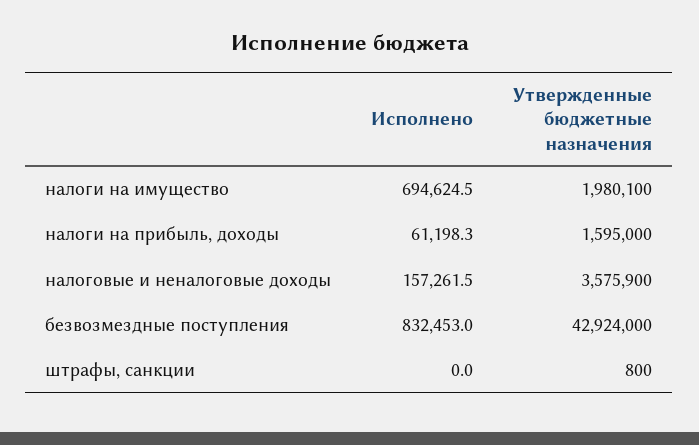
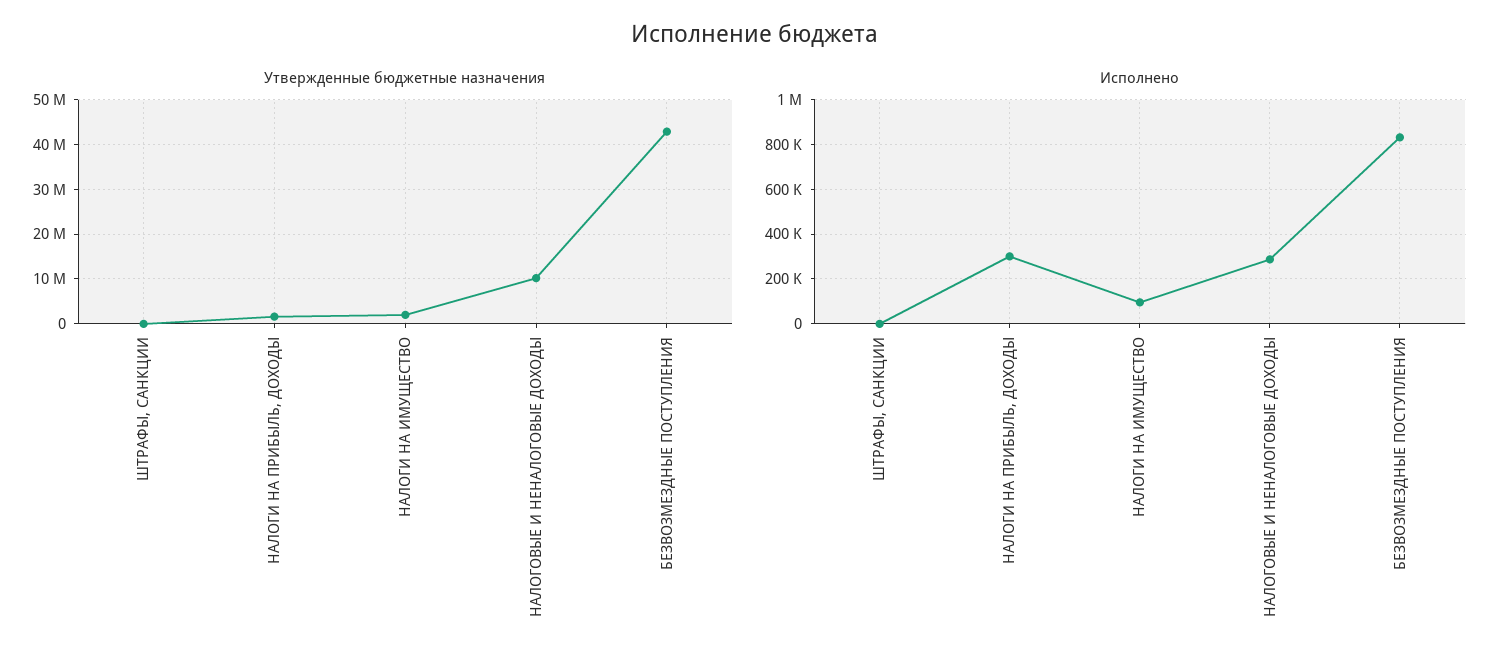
  {
    "Исполнено": {
-     "налоги на имущество": 694624.5,
+     "налоги на имущество": 100000,
-     "налоги на прибыль, доходы": 61198.3,
+     "налоги на прибыль, доходы": 300000,
-     "налоговые и неналоговые доходы": 157261.5,
+     "налоговые и неналоговые доходы": 300000,
      "безвозмездные поступления": 832453,
      "штрафы, санкции": 0
    },
    "Утвержденные бюджетные назначения": {
      "налоги на имущество": 1980100,
      "налоги на прибыль, доходы": 1595000,
-     "налоговые и неналоговые доходы": 3575900,
+     "налоговые и неналоговые доходы": 10000000,
      "безвозмездные поступления": 42924000,
      "штрафы, санкции": 800
    }
  }

